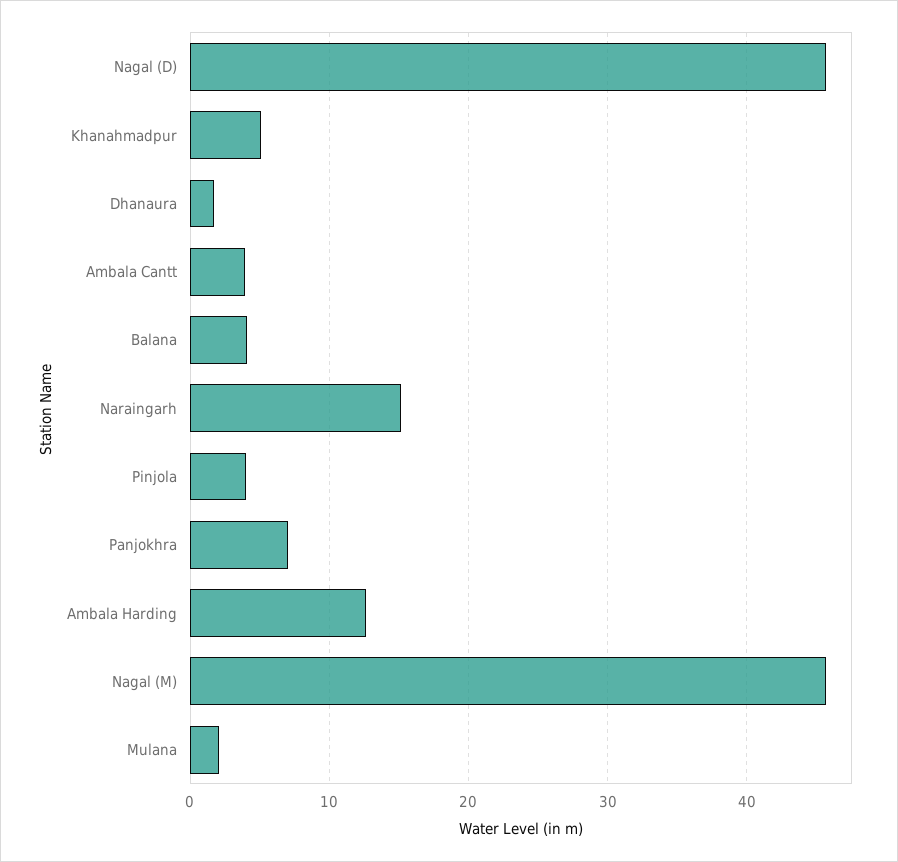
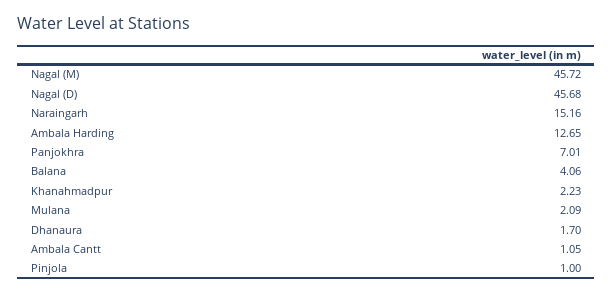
  {
    "Nagal (D)": 45.68,
-   "Khanahmadpur": 5,
+   "Khanahmadpur": 2.23,
    "Dhanaura": 1.7,
-   "Ambala Cantt": 4,
+   "Ambala Cantt": 1.05,
    "Balana": 4.06,
    "Naraingarh": 15.16,
-   "Pinjola": 4,
+   "Pinjola": 1,
    "Panjokhra": 7.01,
    "Ambala Harding": 12.65,
    "Nagal (M)": 45.72,
    "Mulana": 2.09
  }

